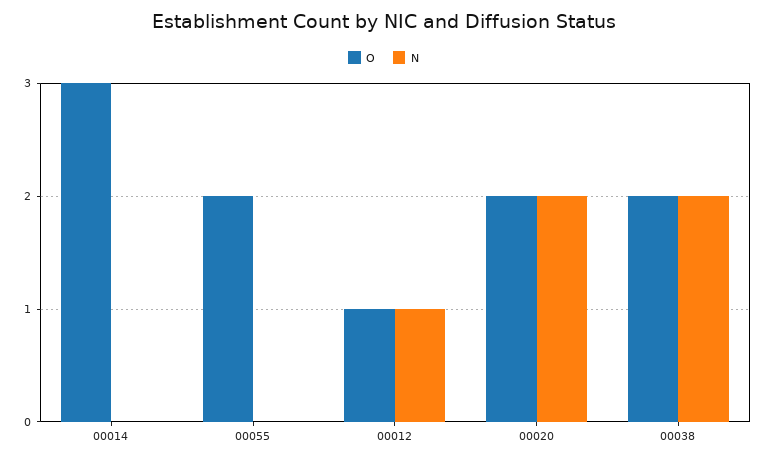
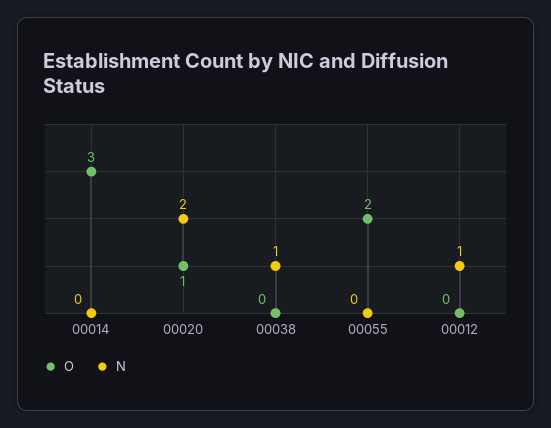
  {
    "O": {
      "00014": 3,
      "00055": 2,
-     "00012": 1,
+     "00012": 0,
-     "00020": 2,
+     "00020": 1,
-     "00038": 2
+     "00038": 0
    },
    "N": {
      "00014": 0,
      "00055": 0,
      "00012": 1,
      "00020": 2,
-     "00038": 2
+     "00038": 1
    }
  }

